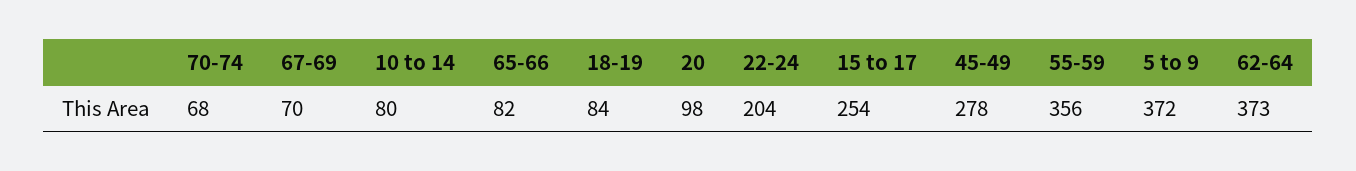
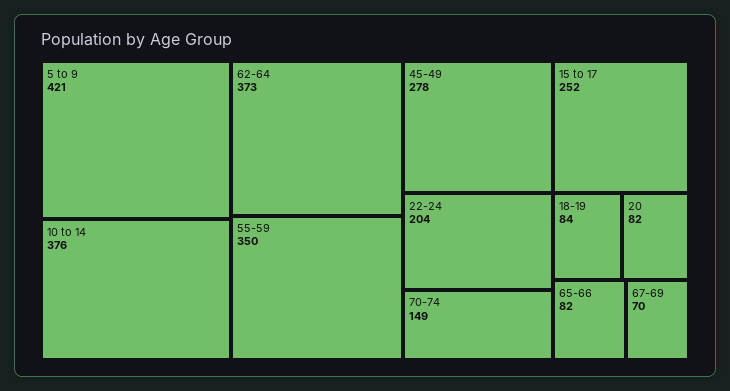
  {
-   "70-74": 68,
+   "70-74": 149,
    "67-69": 70,
-   "10 to 14": 80,
+   "10 to 14": 376,
    "65-66": 82,
    "18-19": 84,
-   "20": 98,
+   "20": 82,
    "22-24": 204,
-   "15 to 17": 254,
+   "15 to 17": 252,
    "45-49": 278,
-   "55-59": 356,
+   "55-59": 350,
-   "5 to 9": 372,
+   "5 to 9": 421,
    "62-64": 373
  }

